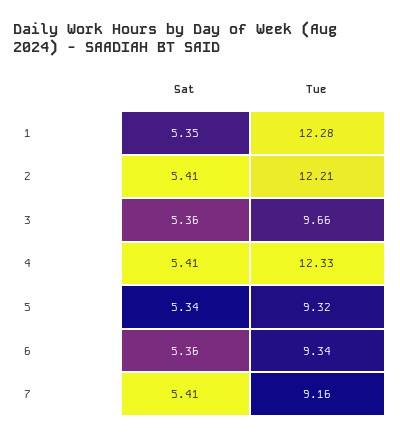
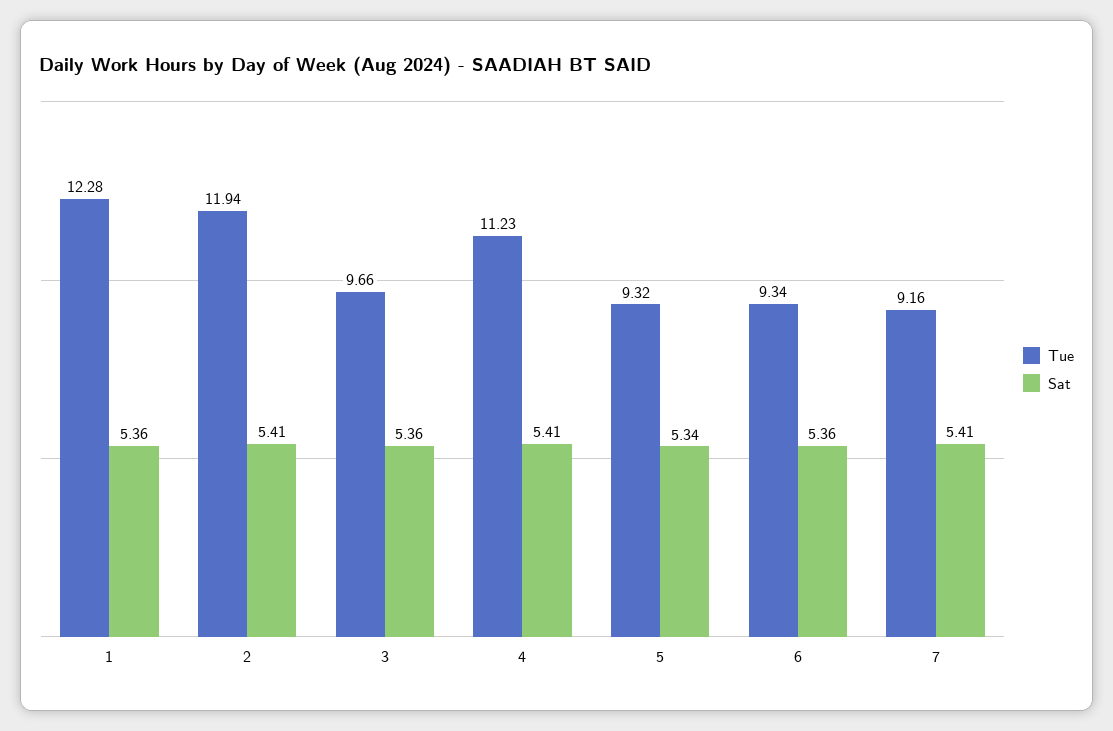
  {
    "Sat": {
-     "1": 5.35,
+     "1": 5.36,
      "2": 5.41,
      "3": 5.36,
      "4": 5.41,
      "5": 5.34,
      "6": 5.36,
      "7": 5.41
    },
    "Tue": {
      "1": 12.28,
-     "2": 12.21,
+     "2": 11.94,
      "3": 9.66,
-     "4": 12.33,
+     "4": 11.23,
      "5": 9.32,
      "6": 9.34,
      "7": 9.16
    }
  }

